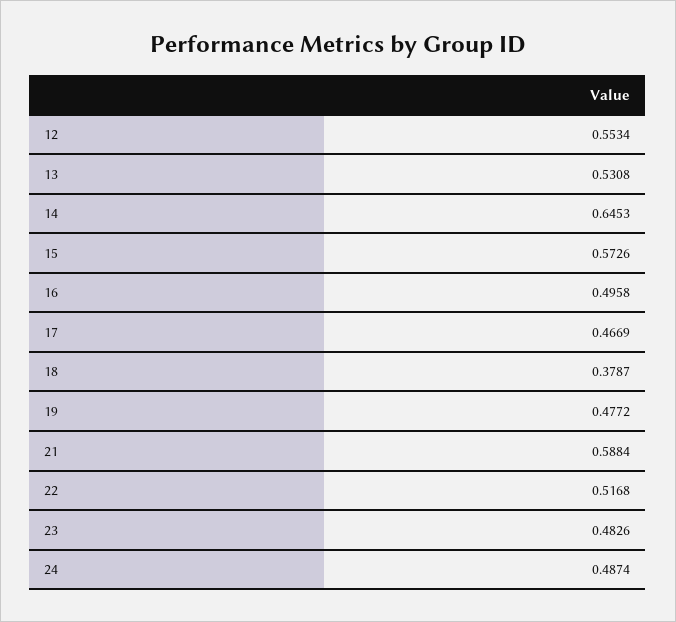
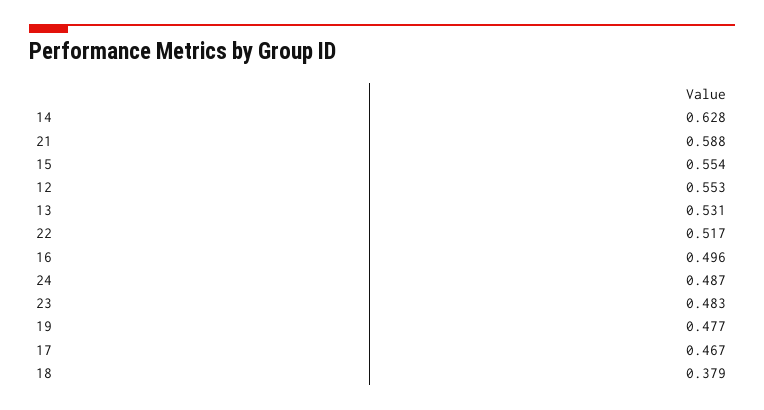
  {
    "12": 0.5534,
    "13": 0.5308,
-   "14": 0.6453,
+   "14": 0.628,
-   "15": 0.5726,
+   "15": 0.554,
    "16": 0.4958,
    "17": 0.4669,
    "18": 0.3787,
    "19": 0.4772,
    "21": 0.5884,
    "22": 0.5168,
    "23": 0.4826,
    "24": 0.4874
  }

